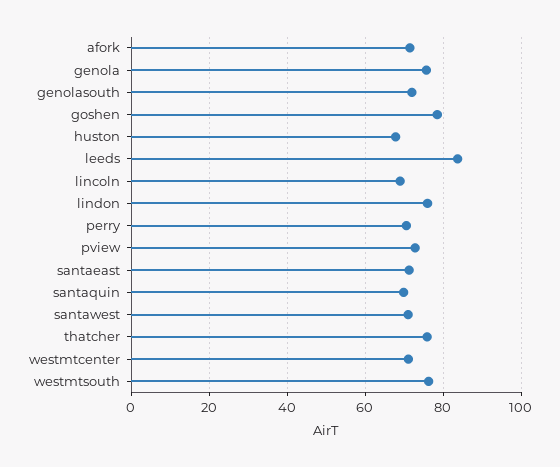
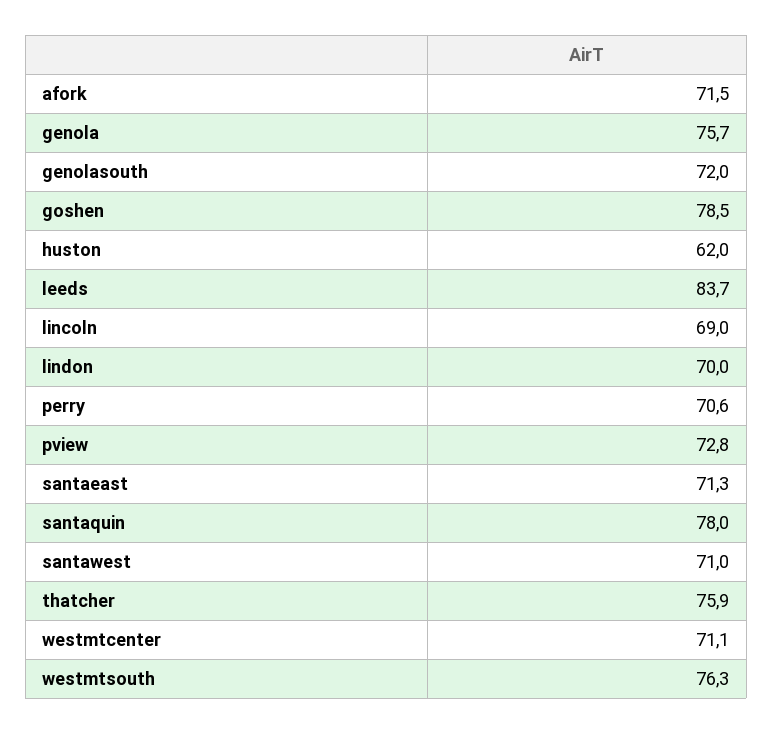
  {
    "afork": 71.5,
    "genola": 75.7,
    "genolasouth": 72,
    "goshen": 78.5,
-   "huston": 68,
+   "huston": 62,
    "leeds": 83.7,
    "lincoln": 69,
-   "lindon": 76,
+   "lindon": 70,
    "perry": 70.6,
    "pview": 72.8,
    "santaeast": 71.3,
-   "santaquin": 70,
+   "santaquin": 78,
    "santawest": 71,
    "thatcher": 75.9,
    "westmtcenter": 71.1,
    "westmtsouth": 76.3
  }

